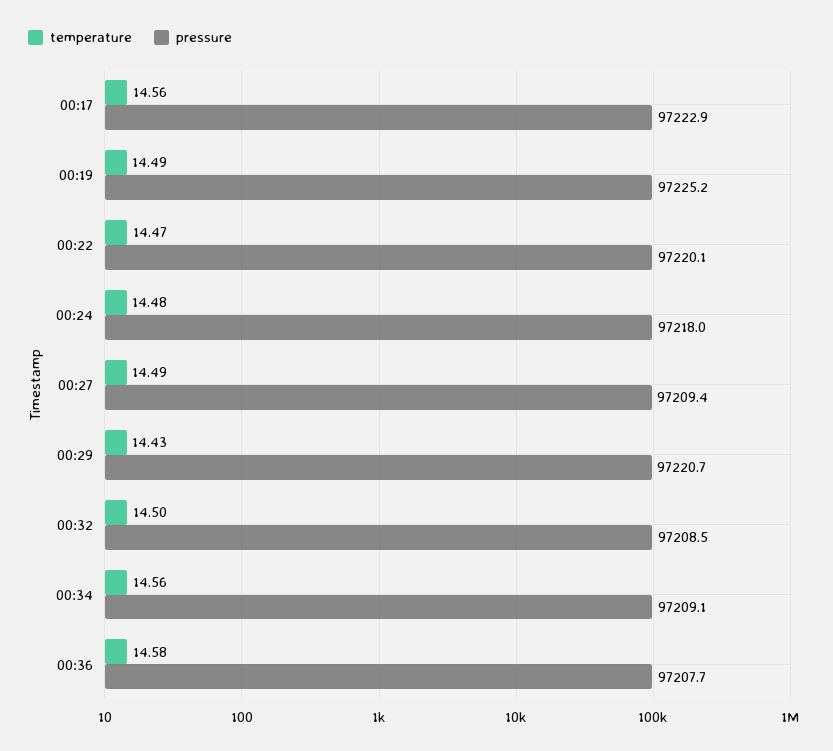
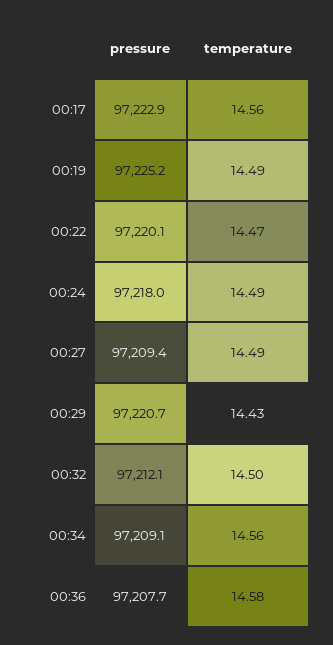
  {
    "temperature": {
      "00:17": 14.56,
      "00:19": 14.49,
      "00:22": 14.47,
-     "00:24": 14.48,
+     "00:24": 14.49,
      "00:27": 14.49,
      "00:29": 14.43,
      "00:32": 14.5,
      "00:34": 14.56,
      "00:36": 14.58
    },
    "pressure": {
      "00:17": 97222.9,
      "00:19": 97225.2,
      "00:22": 97220.1,
      "00:24": 97218,
      "00:27": 97209.4,
      "00:29": 97220.7,
-     "00:32": 97208.5,
+     "00:32": 97212.1,
      "00:34": 97209.1,
      "00:36": 97207.7
    }
  }

